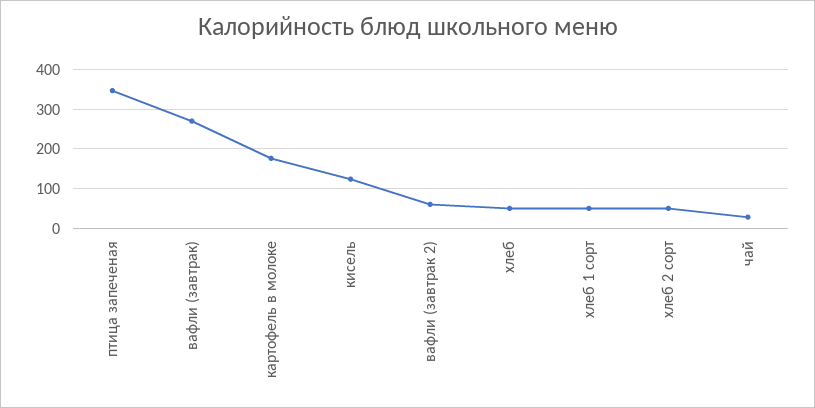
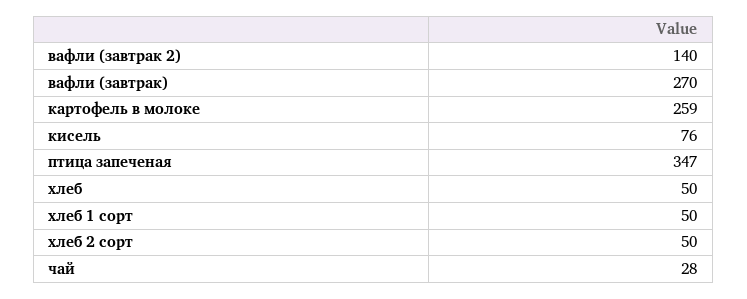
  {
    "птица запеченая": 347,
    "вафли (завтрак)": 270,
-   "картофель в молоке": 180,
+   "картофель в молоке": 259,
-   "кисель": 120,
+   "кисель": 76,
-   "вафли (завтрак 2)": 60,
+   "вафли (завтрак 2)": 140,
    "хлеб": 50,
    "хлеб 1 сорт": 50,
    "хлеб 2 сорт": 50,
    "чай": 28
  }

